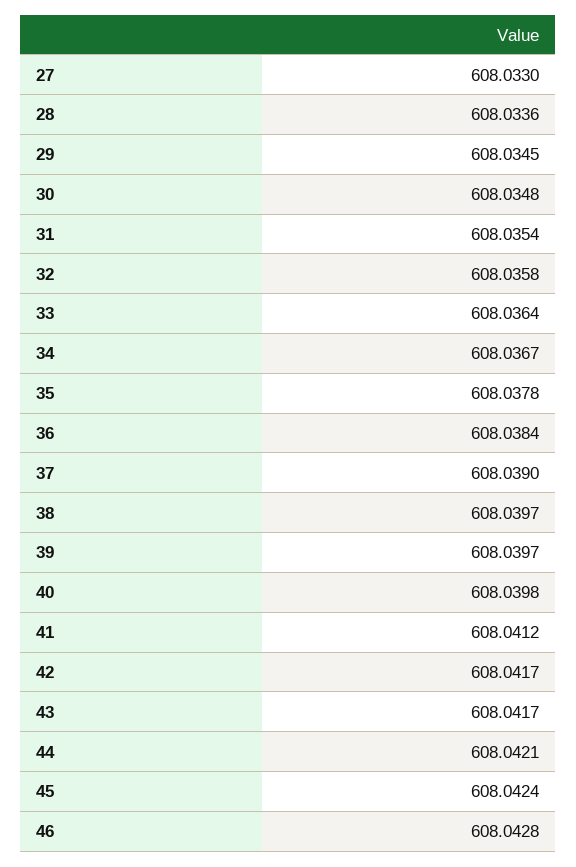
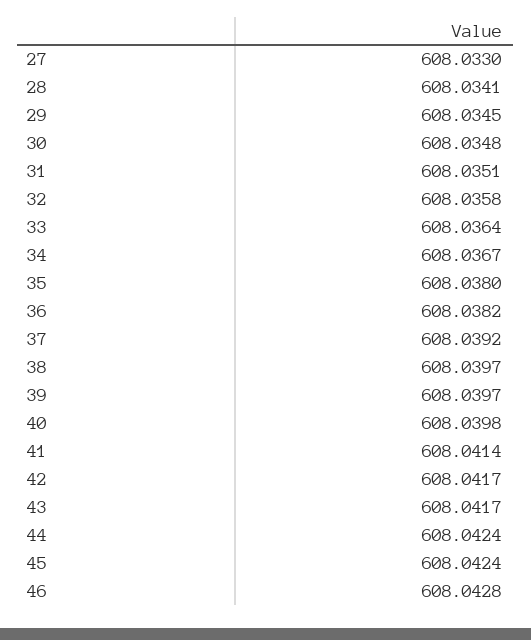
  {
    "27": 608.033,
-   "28": 608.0336,
+   "28": 608.0341,
    "29": 608.0345,
    "30": 608.0348,
-   "31": 608.0354,
+   "31": 608.0351,
    "32": 608.0358,
    "33": 608.0364,
    "34": 608.0367,
-   "35": 608.0378,
+   "35": 608.038,
-   "36": 608.0384,
+   "36": 608.0382,
-   "37": 608.039,
+   "37": 608.0392,
    "38": 608.0397,
    "39": 608.0397,
    "40": 608.0398,
-   "41": 608.0412,
+   "41": 608.0414,
    "42": 608.0417,
    "43": 608.0417,
-   "44": 608.0421,
+   "44": 608.0424,
    "45": 608.0424,
    "46": 608.0428
  }

